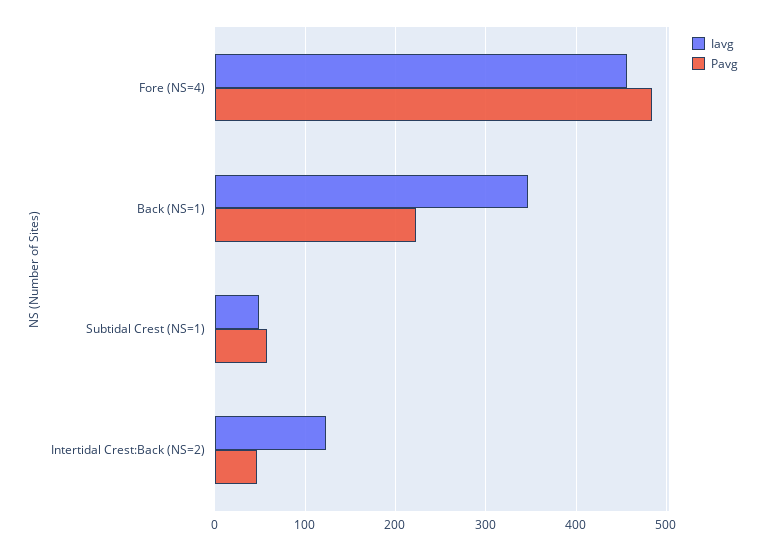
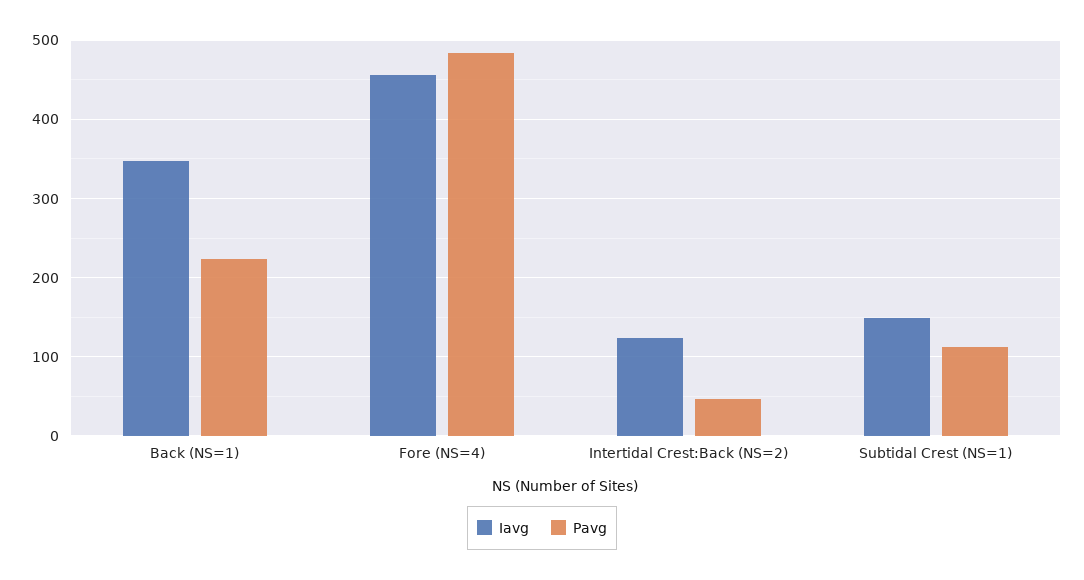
  {
    "Iavg": {
      "Fore (NS=4)": 460,
      "Back (NS=1)": 350,
-     "Subtidal Crest (NS=1)": 50,
+     "Subtidal Crest (NS=1)": 150,
      "Intertidal Crest:Back (NS=2)": 120
    },
    "Pavg": {
      "Fore (NS=4)": 480,
      "Back (NS=1)": 220,
-     "Subtidal Crest (NS=1)": 60,
+     "Subtidal Crest (NS=1)": 110,
      "Intertidal Crest:Back (NS=2)": 50
    }
  }

